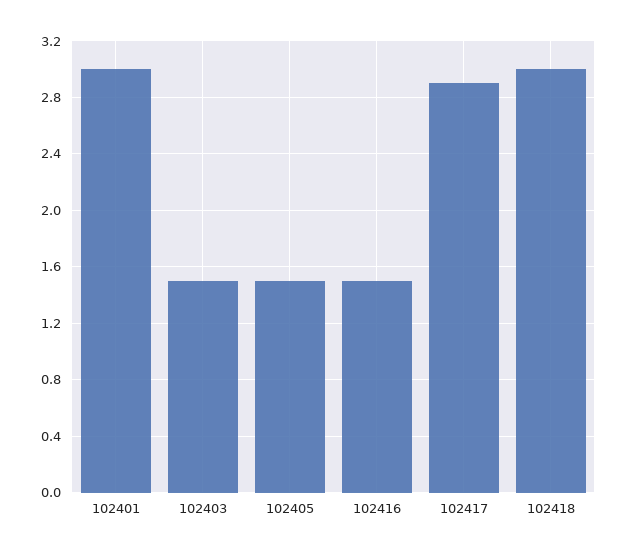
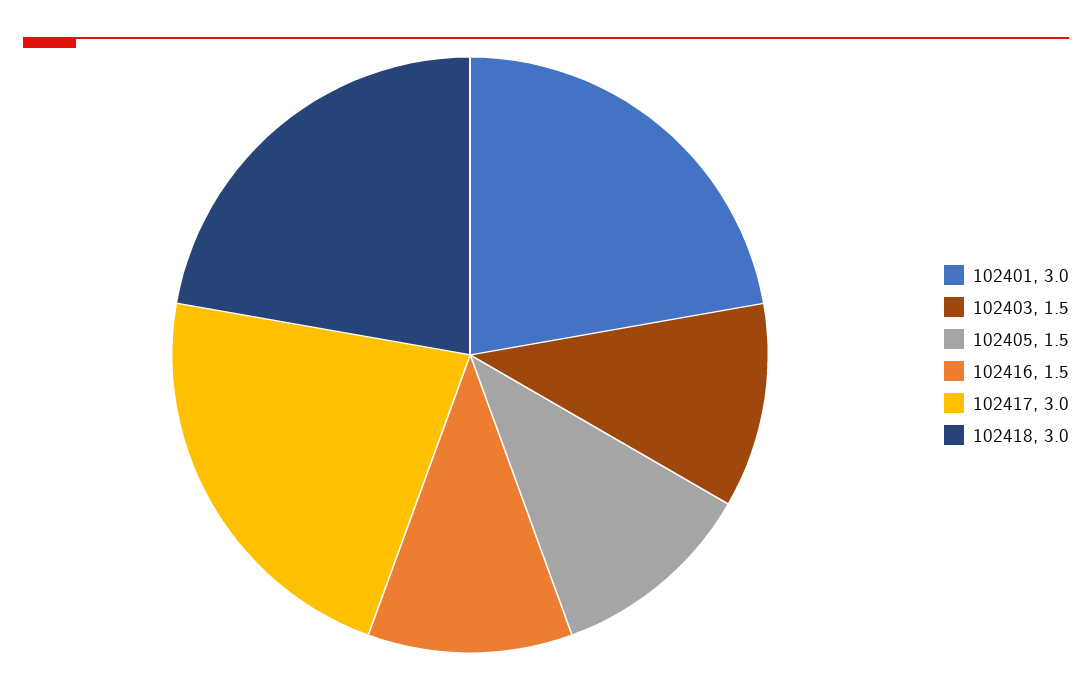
  {
    "102401": 3,
    "102403": 1.5,
    "102405": 1.5,
    "102416": 1.5,
-   "102417": 2.9,
+   "102417": 3,
    "102418": 3
  }

